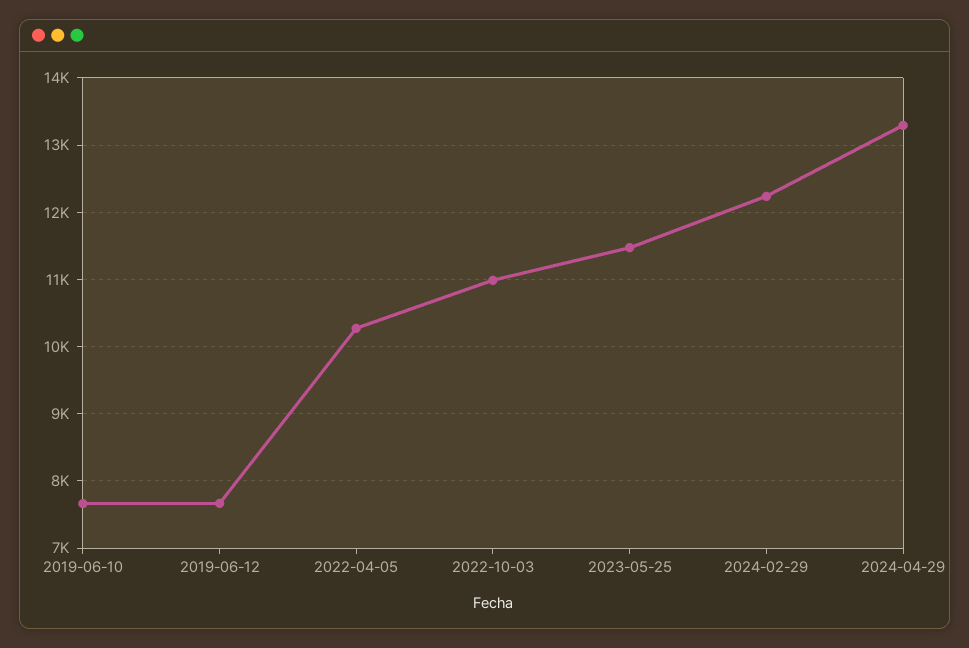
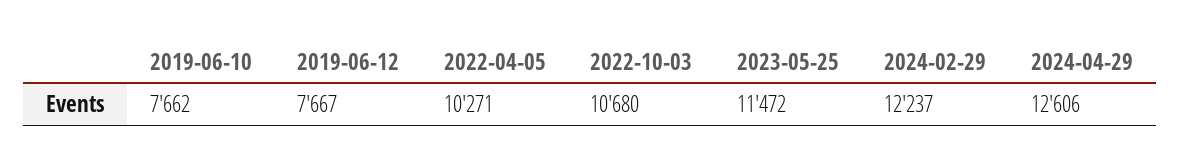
  {
    "2019-06-10": 7662,
    "2019-06-12": 7667,
    "2022-04-05": 10271,
-   "2022-10-03": 11000,
+   "2022-10-03": 10680,
    "2023-05-25": 11472,
    "2024-02-29": 12237,
-   "2024-04-29": 13300
+   "2024-04-29": 12606
  }

